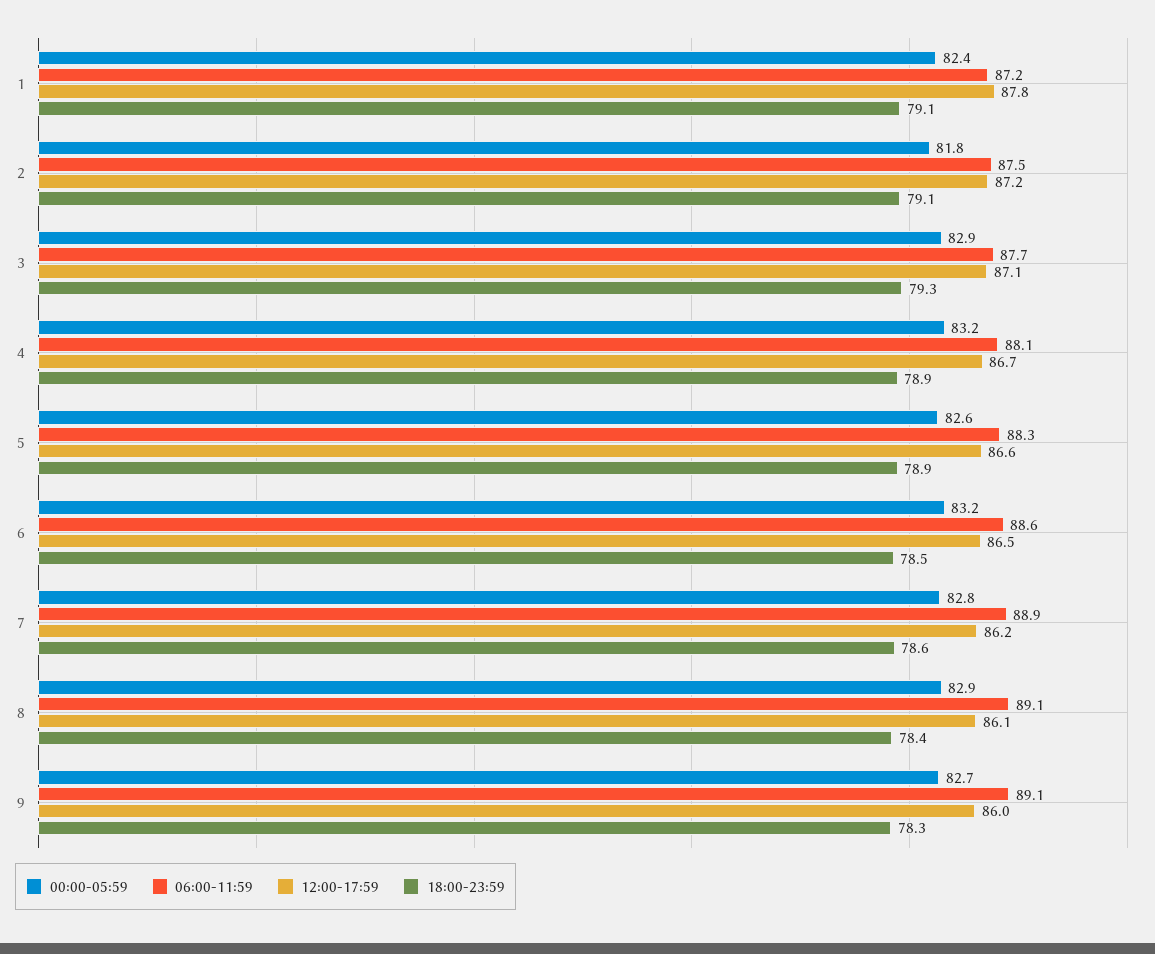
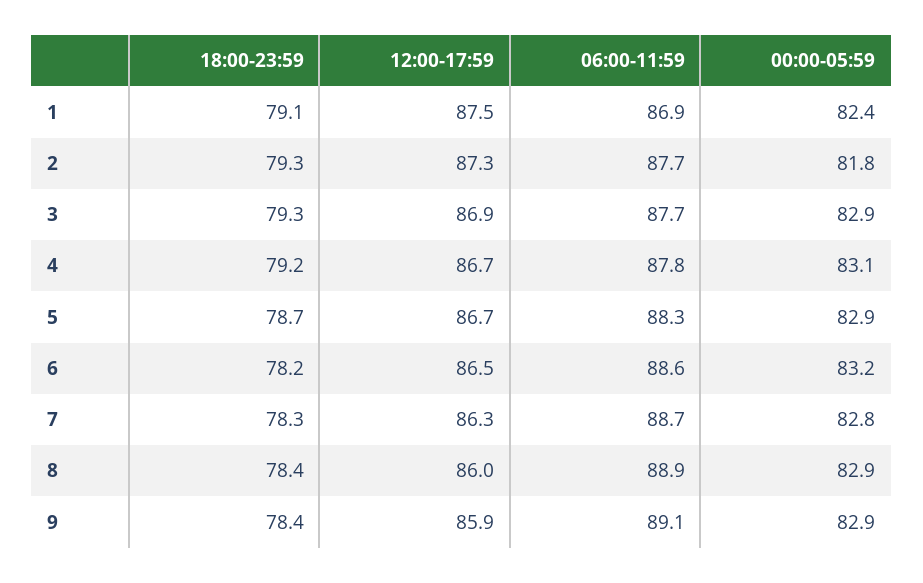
  {
    "00:00-05:59": {
      "1": 82.4,
      "2": 81.8,
      "3": 82.9,
-     "4": 83.2,
+     "4": 83.1,
-     "5": 82.6,
+     "5": 82.9,
      "6": 83.2,
      "7": 82.8,
      "8": 82.9,
-     "9": 82.7
+     "9": 82.9
    },
    "06:00-11:59": {
-     "1": 87.2,
+     "1": 86.9,
-     "2": 87.5,
+     "2": 87.7,
      "3": 87.7,
-     "4": 88.1,
+     "4": 87.8,
      "5": 88.3,
      "6": 88.6,
-     "7": 88.9,
+     "7": 88.7,
-     "8": 89.1,
+     "8": 88.9,
      "9": 89.1
    },
    "12:00-17:59": {
-     "1": 87.8,
+     "1": 87.5,
-     "2": 87.2,
+     "2": 87.3,
-     "3": 87.1,
+     "3": 86.9,
      "4": 86.7,
-     "5": 86.6,
+     "5": 86.7,
      "6": 86.5,
-     "7": 86.2,
+     "7": 86.3,
-     "8": 86.1,
+     "8": 86,
-     "9": 86
+     "9": 85.9
    },
    "18:00-23:59": {
      "1": 79.1,
-     "2": 79.1,
+     "2": 79.3,
      "3": 79.3,
-     "4": 78.9,
+     "4": 79.2,
-     "5": 78.9,
+     "5": 78.7,
-     "6": 78.5,
+     "6": 78.2,
-     "7": 78.6,
+     "7": 78.3,
      "8": 78.4,
-     "9": 78.3
+     "9": 78.4
    }
  }

